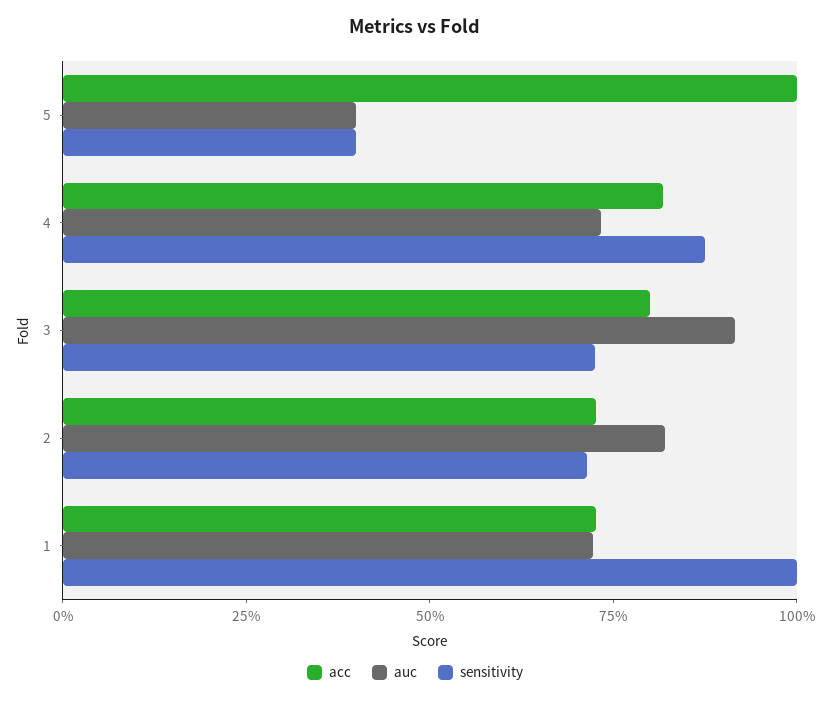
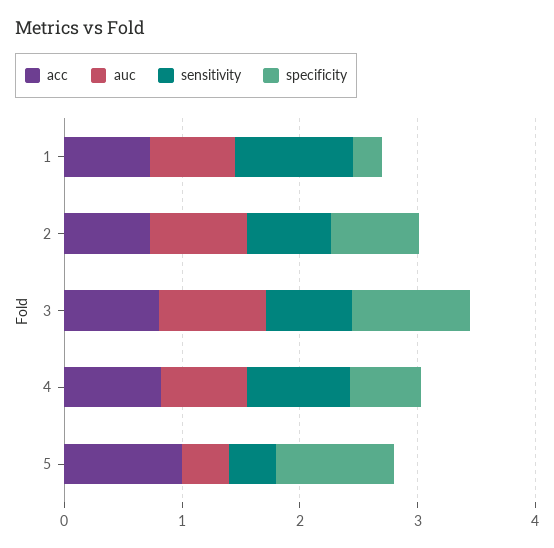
  {
    "acc": {
      "5": 1,
      "4": 0.8,
      "3": 0.8,
      "2": 0.75,
      "1": 0.75
    },
    "auc": {
      "5": 0.4,
      "4": 0.75,
      "3": 0.9,
      "2": 0.8,
      "1": 0.7
    },
    "sensitivity": {
      "5": 0.4,
      "4": 0.9,
      "3": 0.75,
      "2": 0.7,
      "1": 1
-   }
+   },
+   "specificity": {
+     "1": 0.2,
+     "2": 0.8,
+     "3": 1,
+     "4": 0.6,
+     "5": 1
+   }
  }

